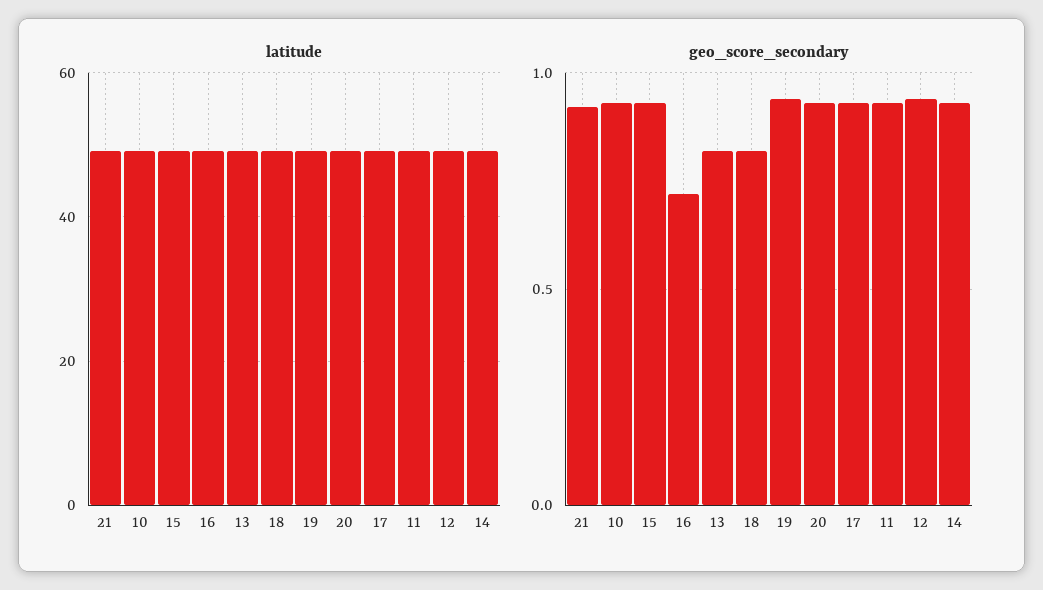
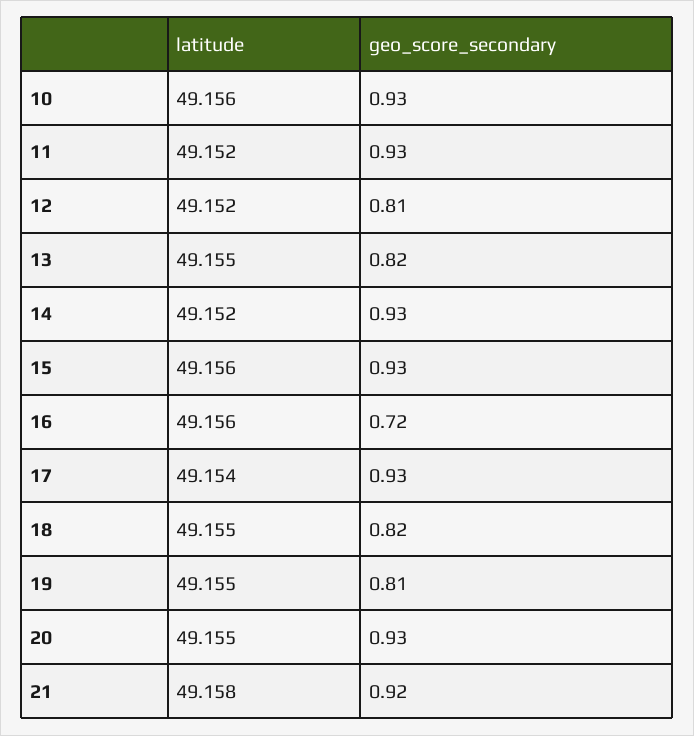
  {
    "latitude": {
      "21": 49.158,
      "10": 49.156,
      "15": 49.156,
      "16": 49.156,
      "13": 49.155,
      "18": 49.155,
      "19": 49.155,
      "20": 49.155,
      "17": 49.154,
      "11": 49.152,
      "12": 49.152,
      "14": 49.152
    },
    "geo_score_secondary": {
      "21": 0.92,
      "10": 0.93,
      "15": 0.93,
      "16": 0.72,
      "13": 0.82,
      "18": 0.82,
-     "19": 0.95,
+     "19": 0.81,
      "20": 0.93,
      "17": 0.93,
      "11": 0.93,
-     "12": 0.95,
+     "12": 0.81,
      "14": 0.93
    }
  }

